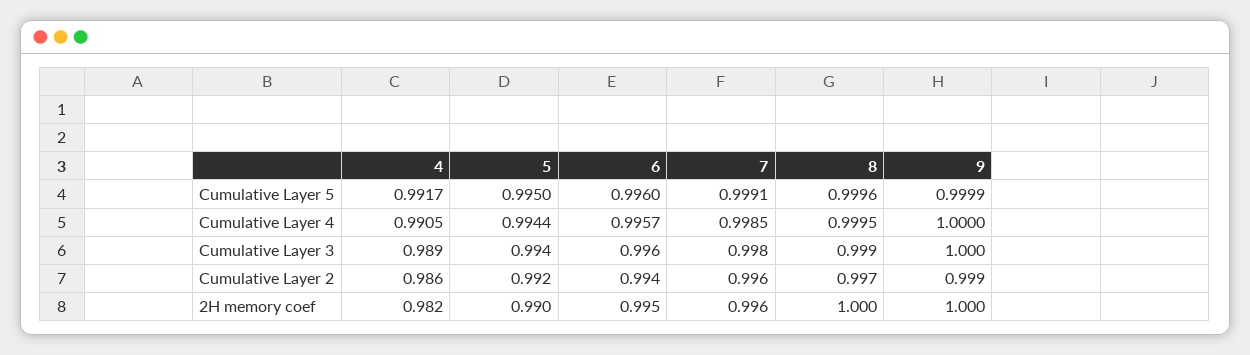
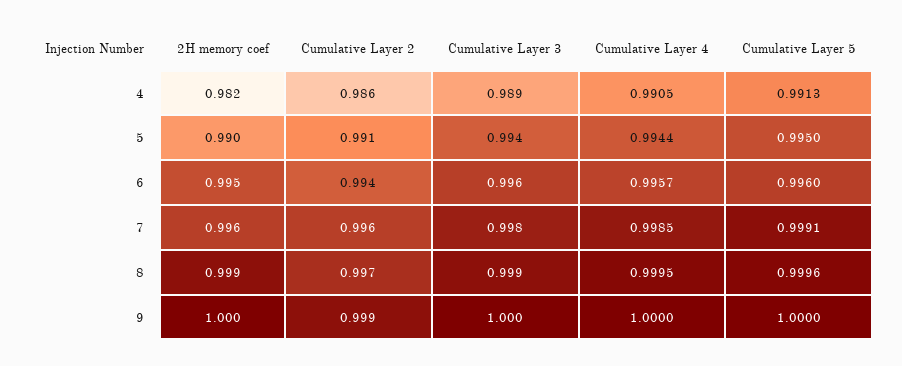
  {
    "4": {
-     "Cumulative Layer 5": 0.9917,
+     "Cumulative Layer 5": 0.9913,
      "Cumulative Layer 4": 0.9905,
      "Cumulative Layer 3": 0.989,
      "Cumulative Layer 2": 0.986,
      "2H memory coef": 0.982
    },
    "5": {
      "Cumulative Layer 5": 0.995,
      "Cumulative Layer 4": 0.9944,
      "Cumulative Layer 3": 0.994,
-     "Cumulative Layer 2": 0.992,
+     "Cumulative Layer 2": 0.991,
      "2H memory coef": 0.99
    },
    "6": {
      "Cumulative Layer 5": 0.996,
      "Cumulative Layer 4": 0.9957,
      "Cumulative Layer 3": 0.996,
      "Cumulative Layer 2": 0.994,
      "2H memory coef": 0.995
    },
    "7": {
      "Cumulative Layer 5": 0.9991,
      "Cumulative Layer 4": 0.9985,
      "Cumulative Layer 3": 0.998,
      "Cumulative Layer 2": 0.996,
      "2H memory coef": 0.996
    },
    "8": {
      "Cumulative Layer 5": 0.9996,
      "Cumulative Layer 4": 0.9995,
      "Cumulative Layer 3": 0.999,
      "Cumulative Layer 2": 0.997,
-     "2H memory coef": 1
+     "2H memory coef": 0.999
    },
    "9": {
-     "Cumulative Layer 5": 0.9999,
+     "Cumulative Layer 5": 1,
      "Cumulative Layer 4": 1,
      "Cumulative Layer 3": 1,
      "Cumulative Layer 2": 0.999,
      "2H memory coef": 1
    }
  }

